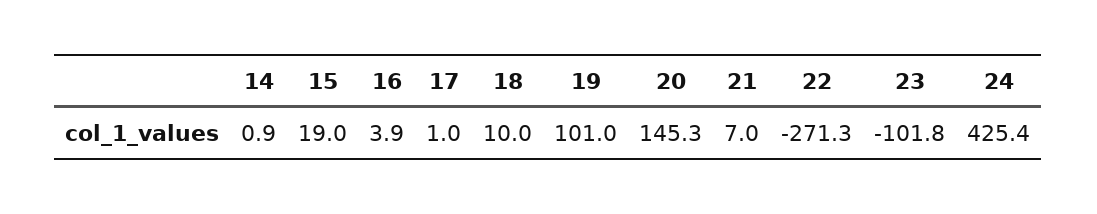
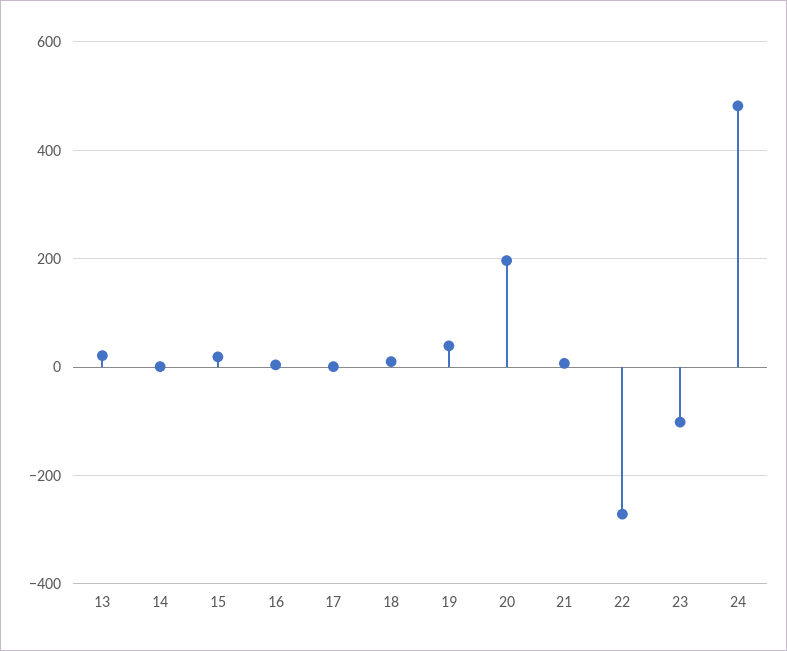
  {
    "14": 0.9,
    "15": 19,
    "16": 3.9,
    "17": 1,
    "18": 10,
-   "19": 101,
+   "19": 40,
-   "20": 145.3,
+   "20": 200,
    "21": 7,
    "22": -271.3,
    "23": -101.8,
-   "24": 425.4
+   "24": 480,
+   "13": 20
  }

